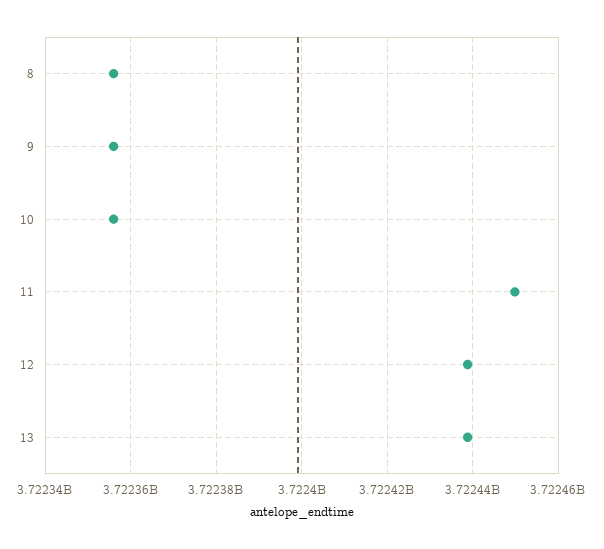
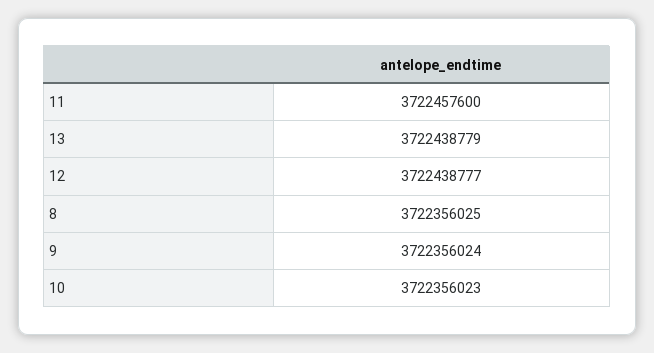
  {
    "8": 3722356025,
    "9": 3722356024,
    "10": 3722356023,
-   "11": 3722450000,
+   "11": 3722457600,
    "12": 3722438777,
    "13": 3722438779
  }

